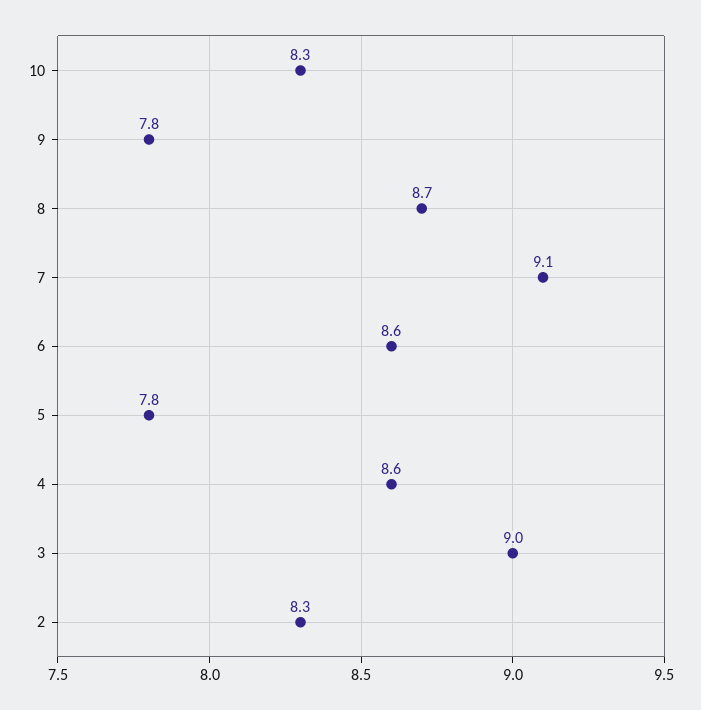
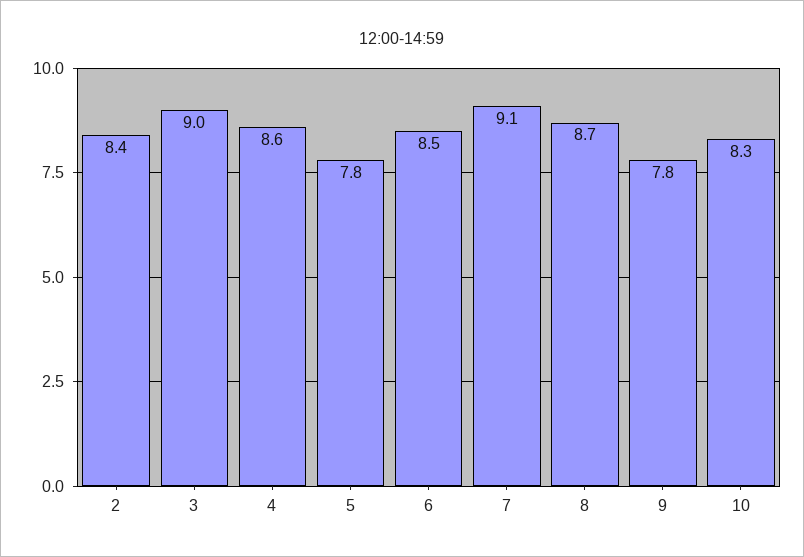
  {
    "10": 8.3,
    "9": 7.8,
    "8": 8.7,
    "7": 9.1,
-   "6": 8.6,
+   "6": 8.5,
    "5": 7.8,
    "4": 8.6,
    "3": 9,
-   "2": 8.3
+   "2": 8.4
  }

